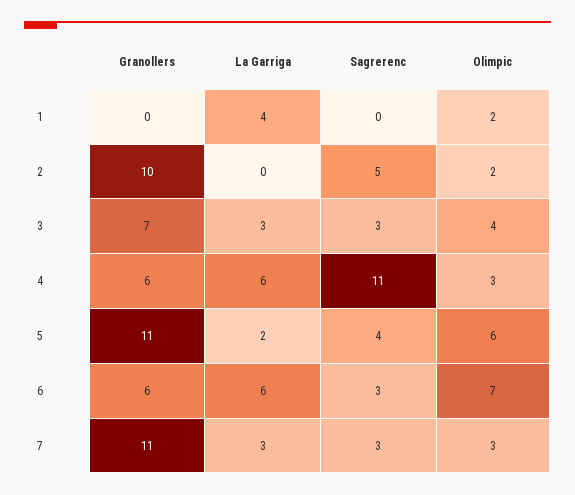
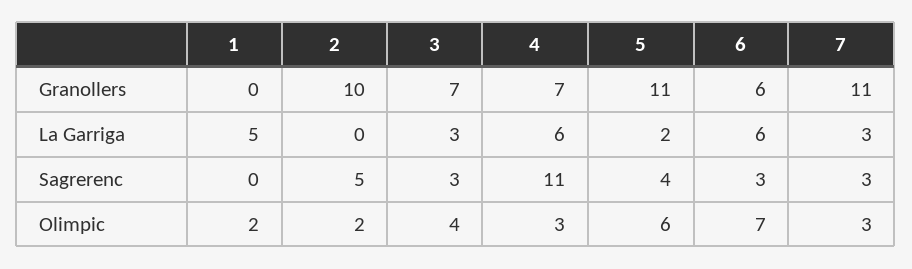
  {
    "Granollers": {
      "1": 0,
      "2": 10,
      "3": 7,
-     "4": 6,
+     "4": 7,
      "5": 11,
      "6": 6,
      "7": 11
    },
    "La Garriga": {
-     "1": 4,
+     "1": 5,
      "2": 0,
      "3": 3,
      "4": 6,
      "5": 2,
      "6": 6,
      "7": 3
    },
    "Sagrerenc": {
      "1": 0,
      "2": 5,
      "3": 3,
      "4": 11,
      "5": 4,
      "6": 3,
      "7": 3
    },
    "Olimpic": {
      "1": 2,
      "2": 2,
      "3": 4,
      "4": 3,
      "5": 6,
      "6": 7,
      "7": 3
    }
  }

